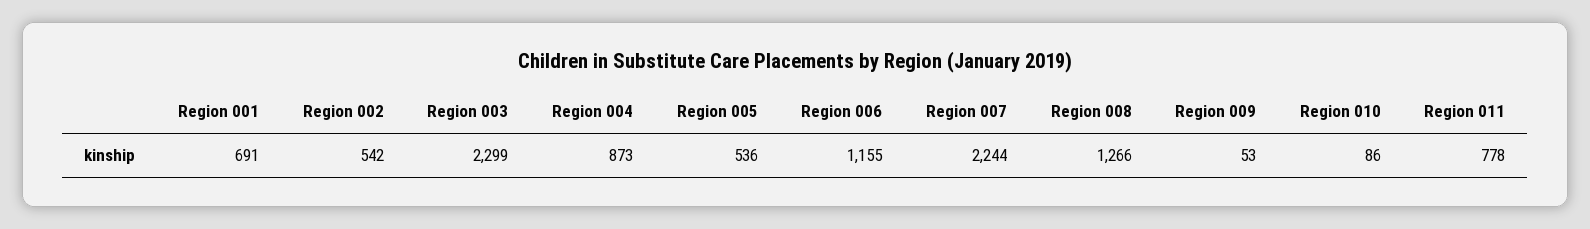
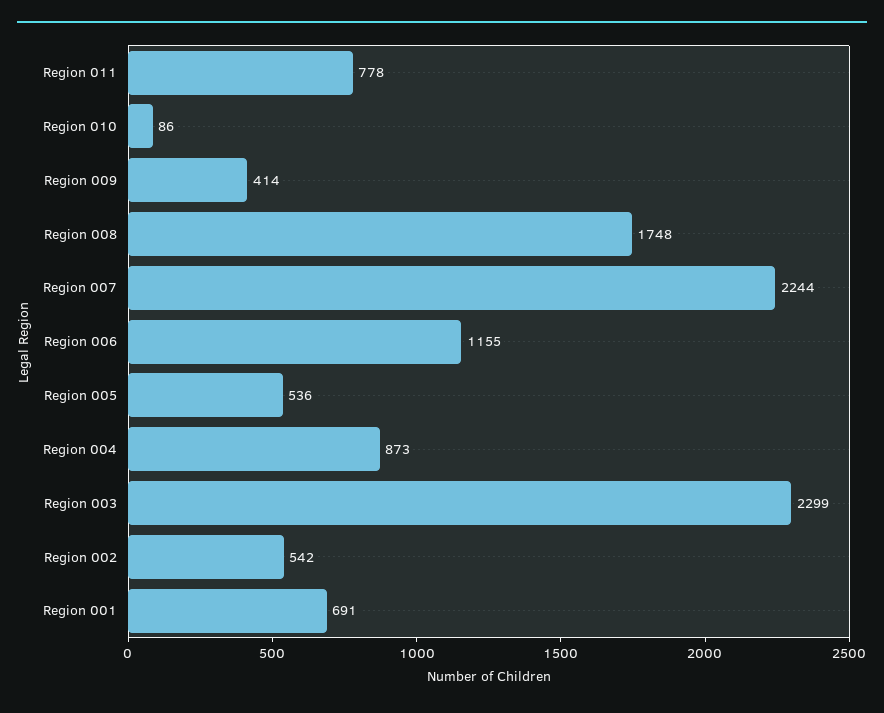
  {
    "Region 001": 691,
    "Region 002": 542,
    "Region 003": 2299,
    "Region 004": 873,
    "Region 005": 536,
    "Region 006": 1155,
    "Region 007": 2244,
-   "Region 008": 1266,
+   "Region 008": 1748,
-   "Region 009": 53,
+   "Region 009": 414,
    "Region 010": 86,
    "Region 011": 778
  }

